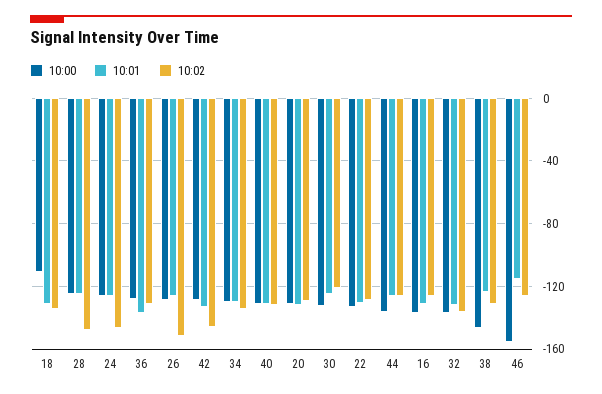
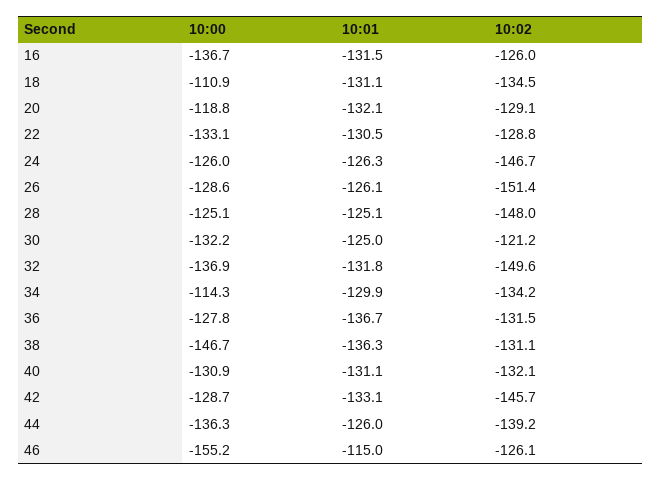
  {
    "10:00": {
      "18": -110.9,
      "28": -125.1,
      "24": -126,
      "36": -127.8,
      "26": -128.6,
      "42": -128.7,
-     "34": -130,
+     "34": -114.3,
      "40": -130.9,
-     "20": -130,
+     "20": -118.8,
      "30": -132.2,
      "22": -133.1,
      "44": -136.3,
      "16": -136.7,
      "32": -136.9,
      "38": -146.7,
      "46": -155.2
    },
    "10:01": {
      "18": -131.1,
      "28": -125.1,
      "24": -126.3,
      "36": -136.7,
      "26": -126.1,
      "42": -133.1,
      "34": -129.9,
      "40": -131.1,
      "20": -132.1,
      "30": -125,
      "22": -130.5,
      "44": -126,
      "16": -131.5,
      "32": -131.8,
-     "38": -125,
+     "38": -136.3,
      "46": -115
    },
    "10:02": {
      "18": -134.5,
      "28": -148,
      "24": -146.7,
      "36": -131.5,
      "26": -151.4,
      "42": -145.7,
      "34": -134.2,
      "40": -132.1,
      "20": -129.1,
      "30": -121.2,
      "22": -128.8,
-     "44": -125,
+     "44": -139.2,
      "16": -126,
-     "32": -135,
+     "32": -149.6,
      "38": -131.1,
      "46": -126.1
    }
  }

